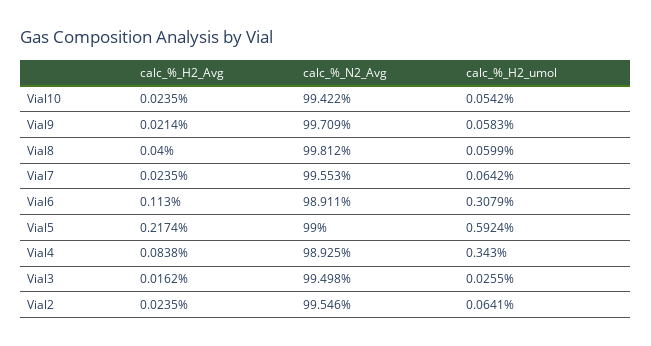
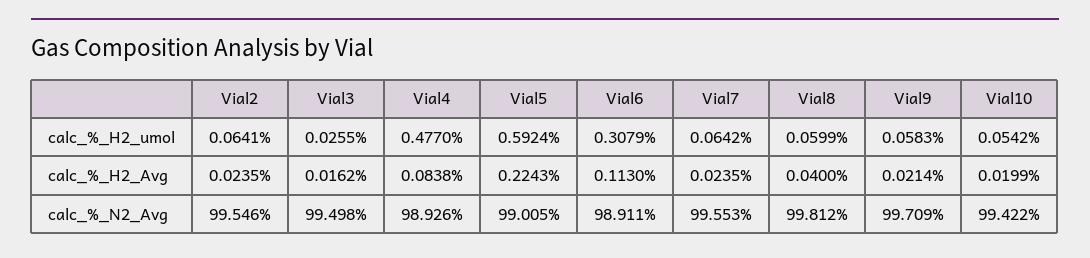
  {
    "calc_%_H2_Avg": {
-     "Vial10": 0.0235,
+     "Vial10": 0.0199,
      "Vial9": 0.0214,
      "Vial8": 0.04,
      "Vial7": 0.0235,
      "Vial6": 0.113,
-     "Vial5": 0.2174,
+     "Vial5": 0.2243,
      "Vial4": 0.0838,
      "Vial3": 0.0162,
      "Vial2": 0.0235
    },
    "calc_%_N2_Avg": {
      "Vial10": 99.422,
      "Vial9": 99.709,
      "Vial8": 99.812,
      "Vial7": 99.553,
      "Vial6": 98.911,
-     "Vial5": 99,
+     "Vial5": 99.005,
-     "Vial4": 98.925,
+     "Vial4": 98.926,
      "Vial3": 99.498,
      "Vial2": 99.546
    },
    "calc_%_H2_umol": {
      "Vial10": 0.0542,
      "Vial9": 0.0583,
      "Vial8": 0.0599,
      "Vial7": 0.0642,
      "Vial6": 0.3079,
      "Vial5": 0.5924,
-     "Vial4": 0.343,
+     "Vial4": 0.477,
      "Vial3": 0.0255,
      "Vial2": 0.0641
    }
  }

